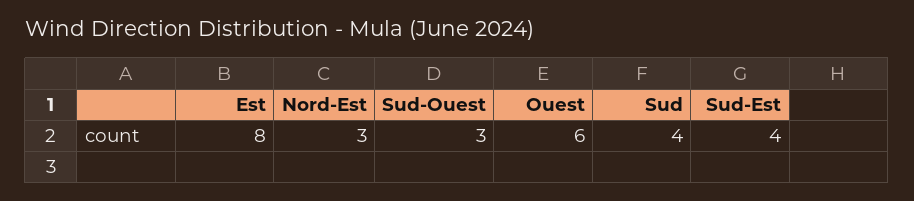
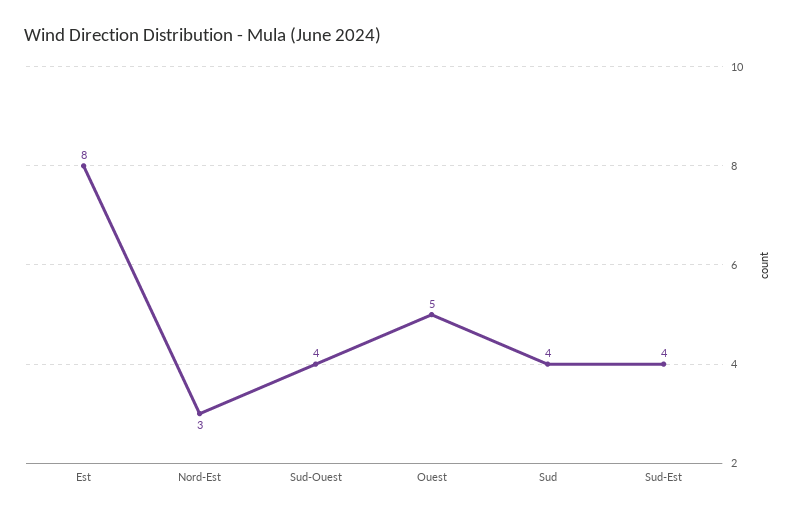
  {
    "Est": 8,
    "Nord-Est": 3,
-   "Sud-Ouest": 3,
+   "Sud-Ouest": 4,
-   "Ouest": 6,
+   "Ouest": 5,
    "Sud": 4,
    "Sud-Est": 4
  }

